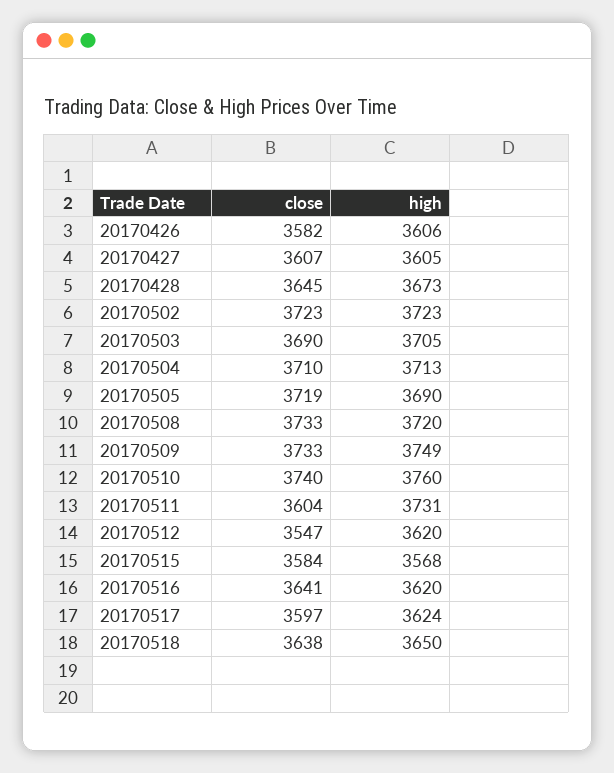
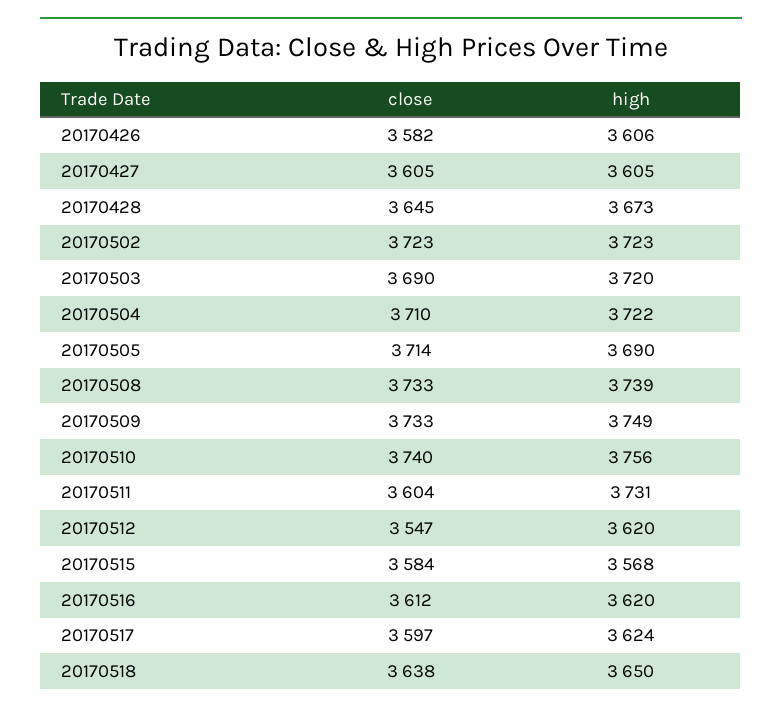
  {
    "close": {
      "20170426": 3582,
-     "20170427": 3607,
+     "20170427": 3605,
      "20170428": 3645,
      "20170502": 3723,
      "20170503": 3690,
      "20170504": 3710,
-     "20170505": 3719,
+     "20170505": 3714,
      "20170508": 3733,
      "20170509": 3733,
      "20170510": 3740,
      "20170511": 3604,
      "20170512": 3547,
      "20170515": 3584,
-     "20170516": 3641,
+     "20170516": 3612,
      "20170517": 3597,
      "20170518": 3638
    },
    "high": {
      "20170426": 3606,
      "20170427": 3605,
      "20170428": 3673,
      "20170502": 3723,
-     "20170503": 3705,
+     "20170503": 3720,
-     "20170504": 3713,
+     "20170504": 3722,
      "20170505": 3690,
-     "20170508": 3720,
+     "20170508": 3739,
      "20170509": 3749,
-     "20170510": 3760,
+     "20170510": 3756,
      "20170511": 3731,
      "20170512": 3620,
      "20170515": 3568,
      "20170516": 3620,
      "20170517": 3624,
      "20170518": 3650
    }
  }

